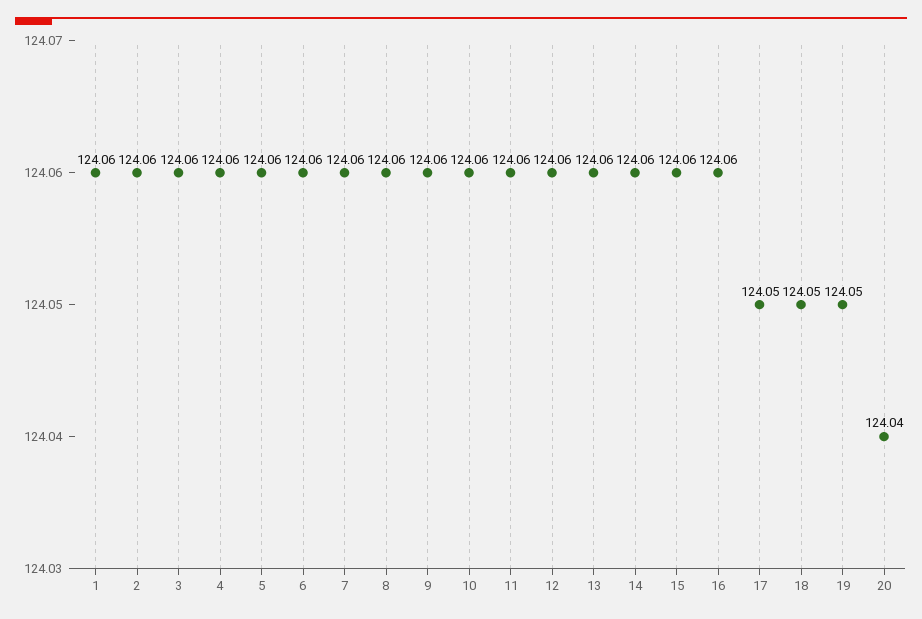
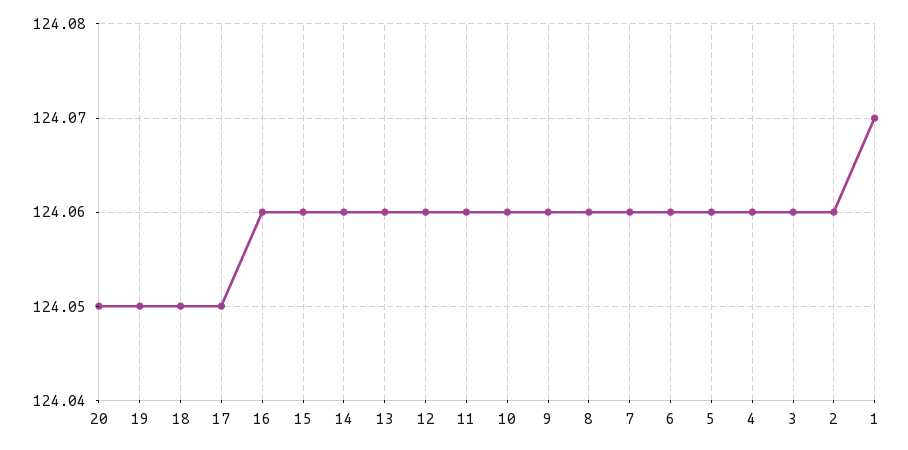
  {
-   "1": 124.06,
+   "1": 124.07,
    "2": 124.06,
    "3": 124.06,
    "4": 124.06,
    "5": 124.06,
    "6": 124.06,
    "7": 124.06,
    "8": 124.06,
    "9": 124.06,
    "10": 124.06,
    "11": 124.06,
    "12": 124.06,
    "13": 124.06,
    "14": 124.06,
    "15": 124.06,
    "16": 124.06,
    "17": 124.05,
    "18": 124.05,
    "19": 124.05,
-   "20": 124.04
+   "20": 124.05
  }

